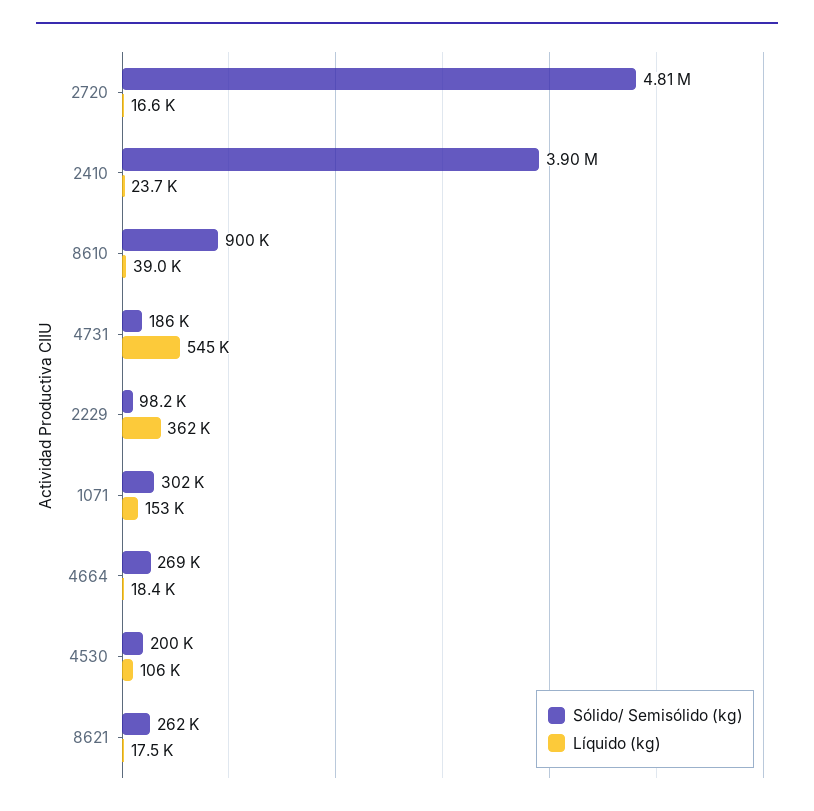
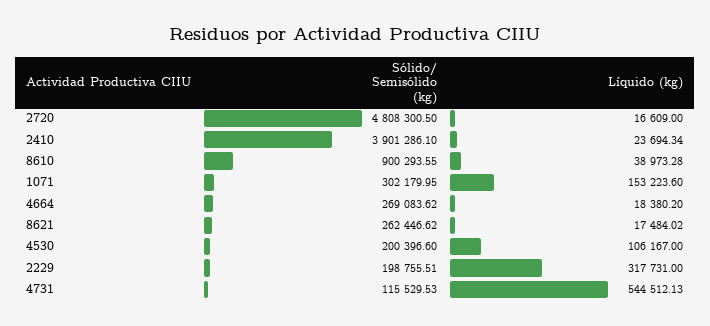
  {
    "Sólido/ Semisólido (kg)": {
      "2720": 4808300.5,
      "2410": 3901286.1,
      "8610": 900293.55,
-     "4731": 186000,
+     "4731": 115529.53,
-     "2229": 98200,
+     "2229": 198755.51,
      "1071": 302179.95,
      "4664": 269083.62,
      "4530": 200396.6,
      "8621": 262446.62
    },
    "Líquido (kg)": {
      "2720": 16609,
      "2410": 23694.34,
      "8610": 38973.28,
      "4731": 544512.13,
-     "2229": 362000,
+     "2229": 317731,
      "1071": 153223.6,
      "4664": 18380.2,
      "4530": 106167,
      "8621": 17484.02
    }
  }

